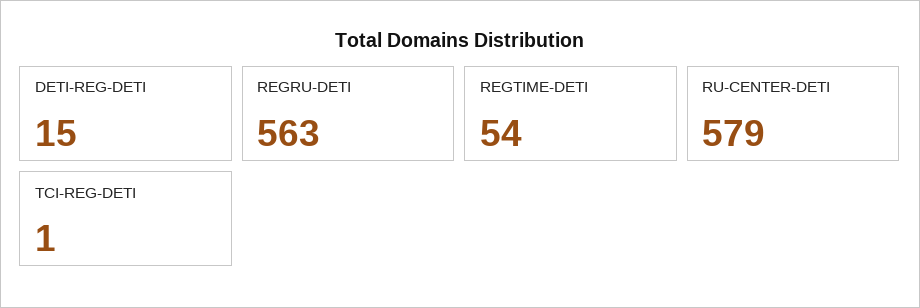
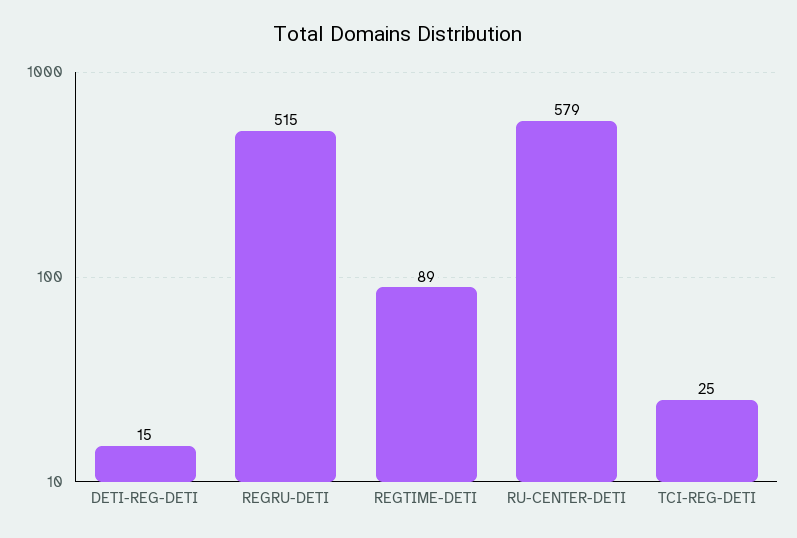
  {
    "DETI-REG-DETI": 15,
-   "REGRU-DETI": 563,
+   "REGRU-DETI": 515,
-   "REGTIME-DETI": 54,
+   "REGTIME-DETI": 89,
    "RU-CENTER-DETI": 579,
-   "TCI-REG-DETI": 1
+   "TCI-REG-DETI": 25
  }

